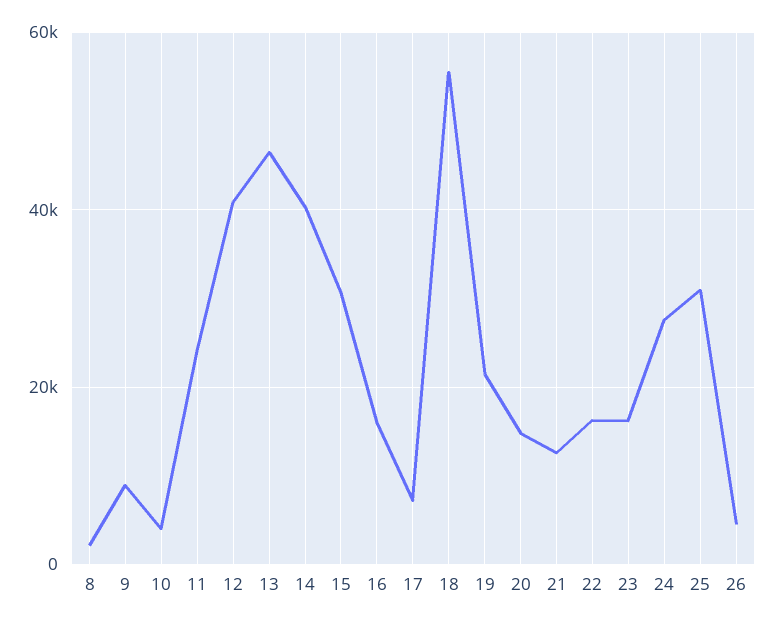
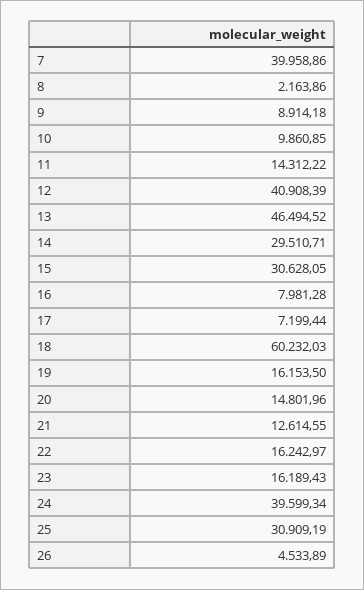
  {
    "8": 2163.86,
    "9": 8914.18,
-   "10": 4000,
+   "10": 9860.85,
-   "11": 24000,
+   "11": 14312.22,
    "12": 40908.39,
    "13": 46494.52,
-   "14": 40000,
+   "14": 29510.71,
    "15": 30628.05,
-   "16": 16000,
+   "16": 7981.28,
    "17": 7199.44,
-   "18": 56000,
+   "18": 60232.03,
-   "19": 22000,
+   "19": 16153.5,
    "20": 14801.96,
    "21": 12614.55,
    "22": 16242.97,
    "23": 16189.43,
-   "24": 28000,
+   "24": 39599.34,
    "25": 30909.19,
-   "26": 4533.89
+   "26": 4533.89,
+   "7": 39958.86
  }

